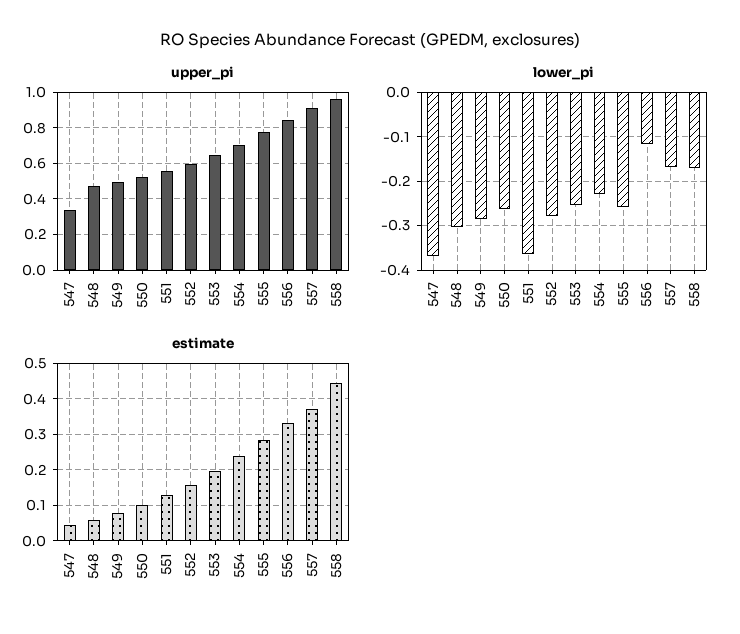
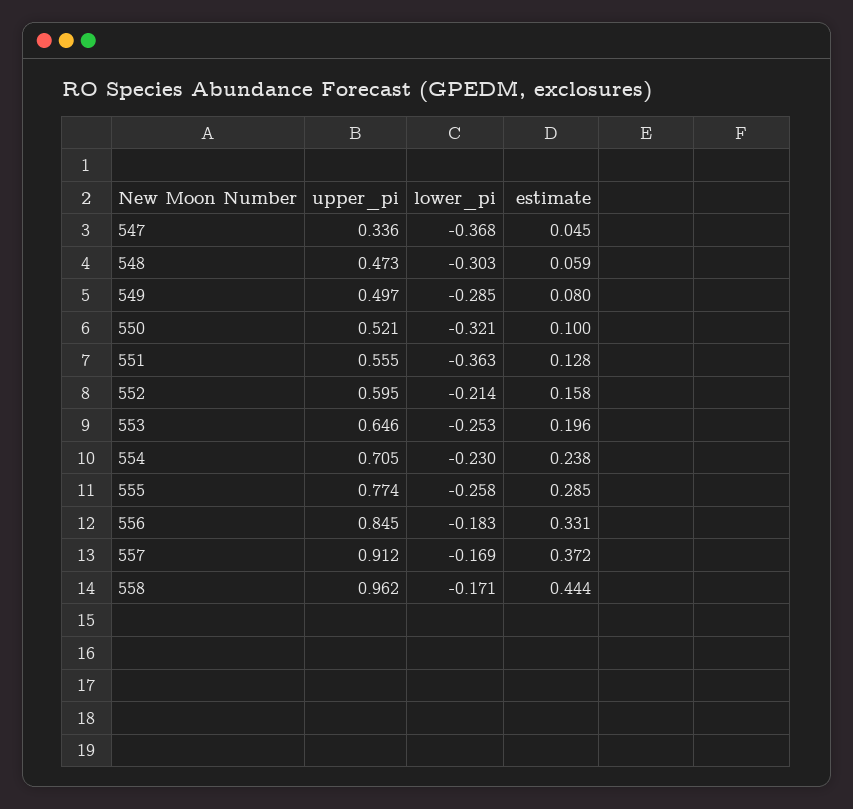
  {
    "upper_pi": {
      "547": 0.336,
      "548": 0.473,
      "549": 0.497,
      "550": 0.521,
      "551": 0.555,
      "552": 0.595,
      "553": 0.646,
      "554": 0.705,
      "555": 0.774,
      "556": 0.845,
      "557": 0.912,
      "558": 0.962
    },
    "lower_pi": {
      "547": -0.368,
      "548": -0.303,
      "549": -0.285,
-     "550": -0.26,
+     "550": -0.321,
      "551": -0.363,
-     "552": -0.28,
+     "552": -0.214,
      "553": -0.253,
      "554": -0.23,
      "555": -0.258,
-     "556": -0.12,
+     "556": -0.183,
      "557": -0.169,
      "558": -0.171
    },
    "estimate": {
      "547": 0.045,
      "548": 0.059,
      "549": 0.08,
      "550": 0.1,
      "551": 0.128,
      "552": 0.158,
      "553": 0.196,
      "554": 0.238,
      "555": 0.285,
      "556": 0.331,
      "557": 0.372,
      "558": 0.444
    }
  }

